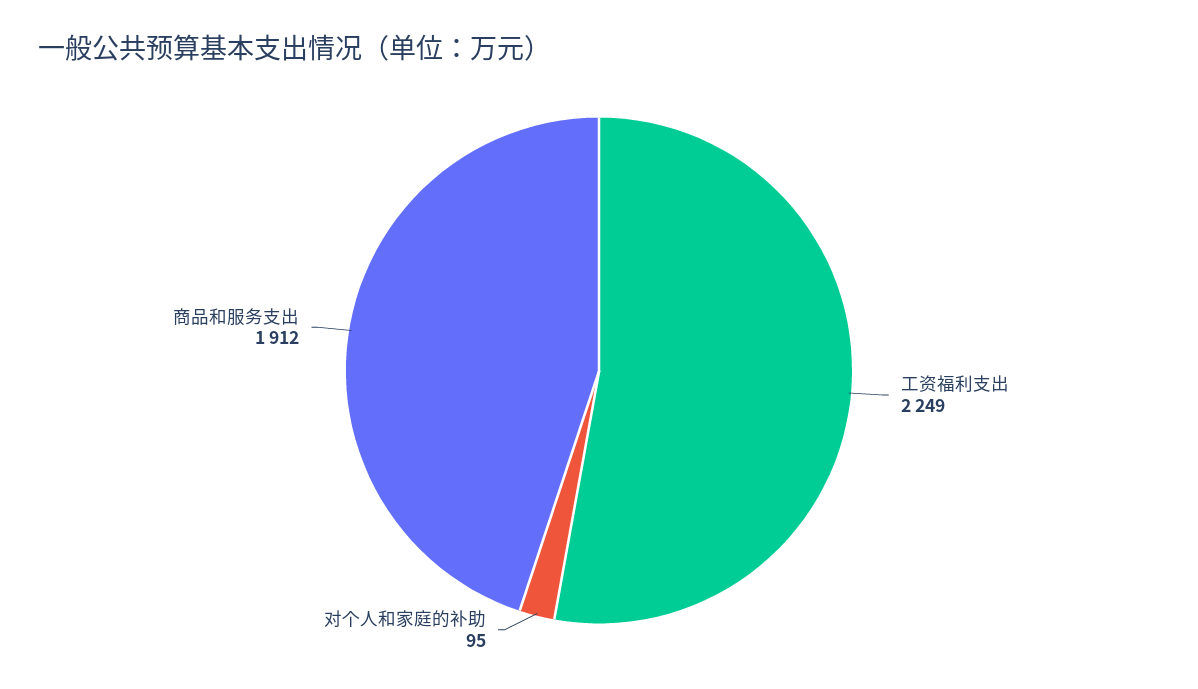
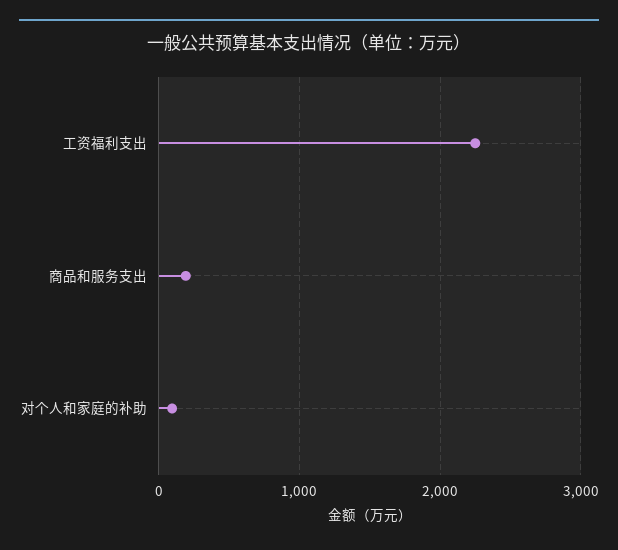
  {
    "工资福利支出": 2249,
    "对个人和家庭的补助": 95,
-   "商品和服务支出": 1912
+   "商品和服务支出": 200
  }

